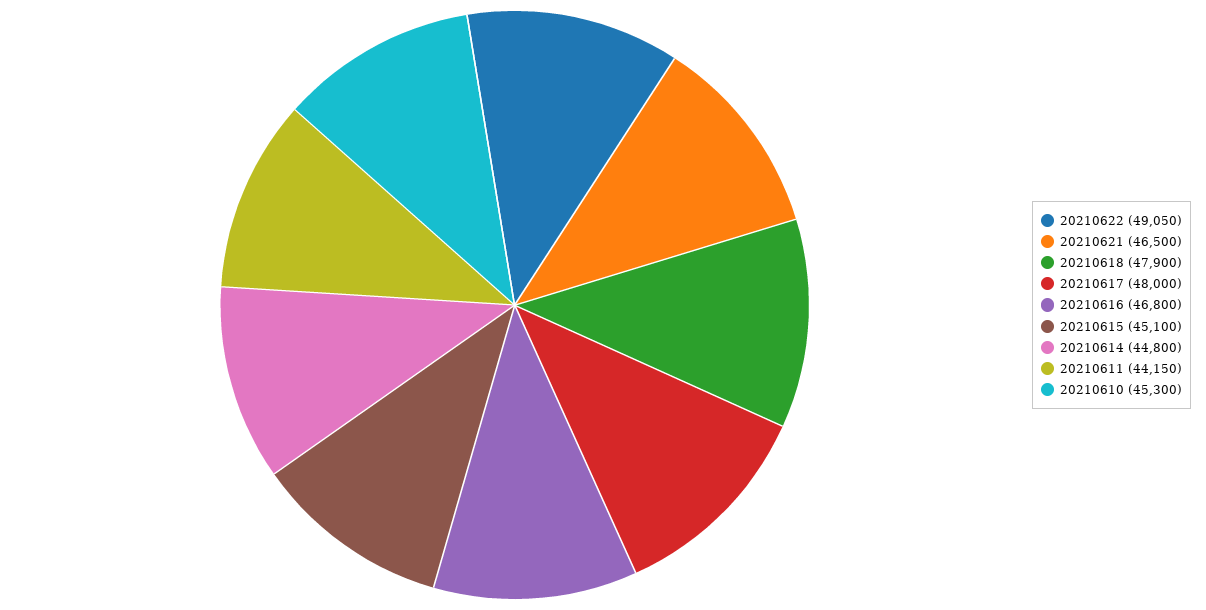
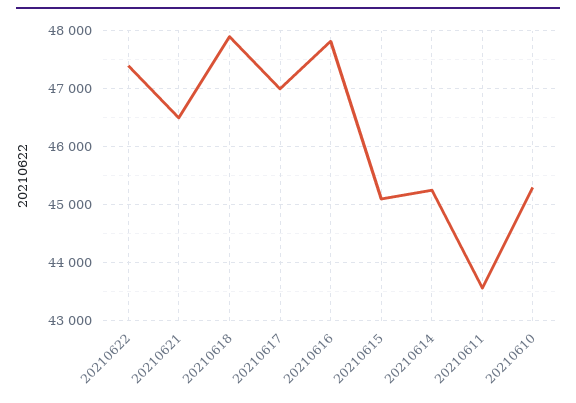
  {
-   "20210622": 49050,
+   "20210622": 47400,
    "20210621": 46500,
    "20210618": 47900,
-   "20210617": 48000,
+   "20210617": 47000,
-   "20210616": 46800,
+   "20210616": 47800,
    "20210615": 45100,
-   "20210614": 44800,
+   "20210614": 45200,
-   "20210611": 44150,
+   "20210611": 43600,
    "20210610": 45300
  }

